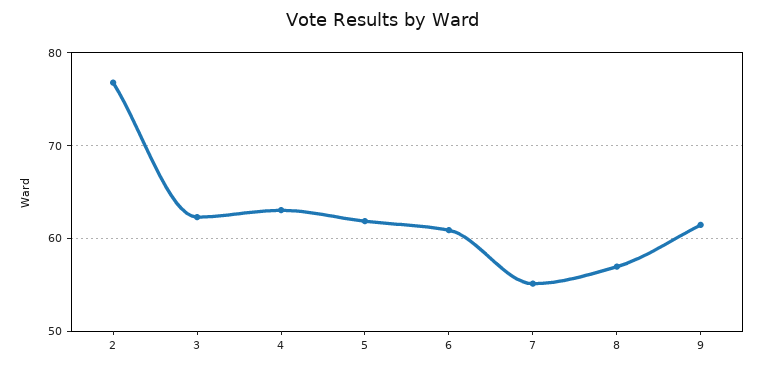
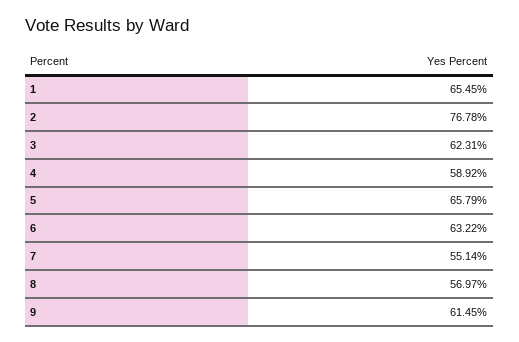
  {
    "2": 76.78,
    "3": 62.31,
-   "4": 63,
+   "4": 58.92,
-   "5": 62,
+   "5": 65.79,
-   "6": 61,
+   "6": 63.22,
    "7": 55.14,
    "8": 56.97,
-   "9": 61.45
+   "9": 61.45,
+   "1": 65.45
  }

